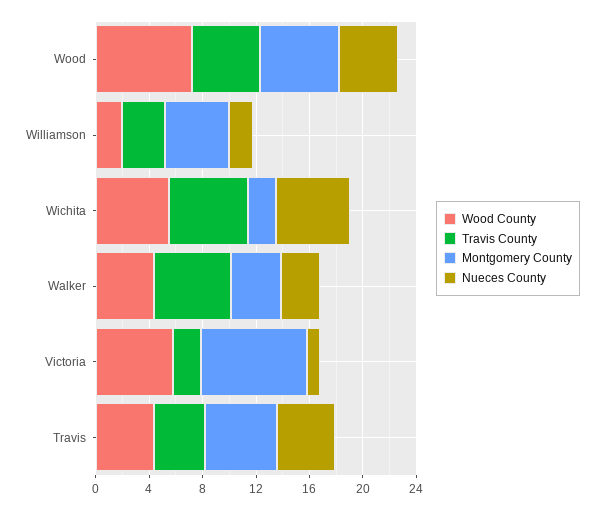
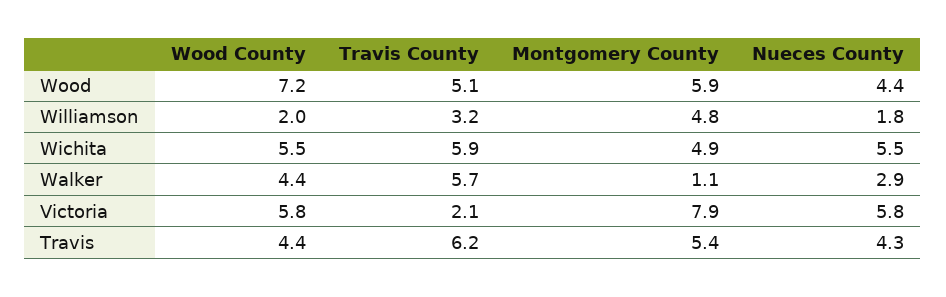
  {
    "Wood County": {
      "Wood": 7.2,
      "Williamson": 2,
      "Wichita": 5.5,
      "Walker": 4.4,
      "Victoria": 5.8,
      "Travis": 4.4
    },
    "Travis County": {
      "Wood": 5.1,
      "Williamson": 3.2,
      "Wichita": 5.9,
      "Walker": 5.7,
      "Victoria": 2.1,
-     "Travis": 4
+     "Travis": 6.2
    },
    "Montgomery County": {
      "Wood": 5.9,
      "Williamson": 4.8,
-     "Wichita": 2,
+     "Wichita": 4.9,
-     "Walker": 4,
+     "Walker": 1.1,
      "Victoria": 7.9,
      "Travis": 5.4
    },
    "Nueces County": {
      "Wood": 4.4,
      "Williamson": 1.8,
      "Wichita": 5.5,
      "Walker": 2.9,
-     "Victoria": 1,
+     "Victoria": 5.8,
      "Travis": 4.3
    }
  }

